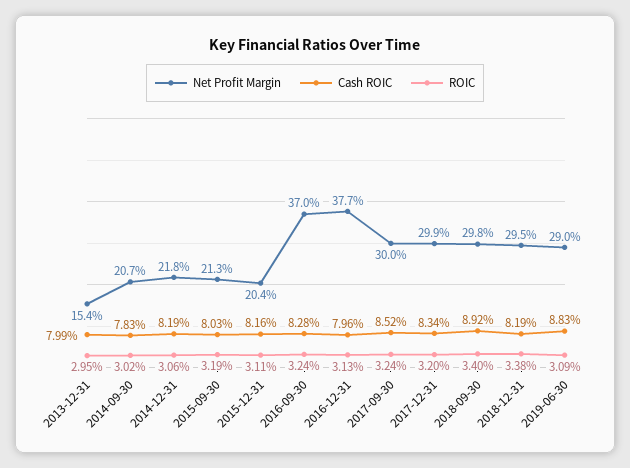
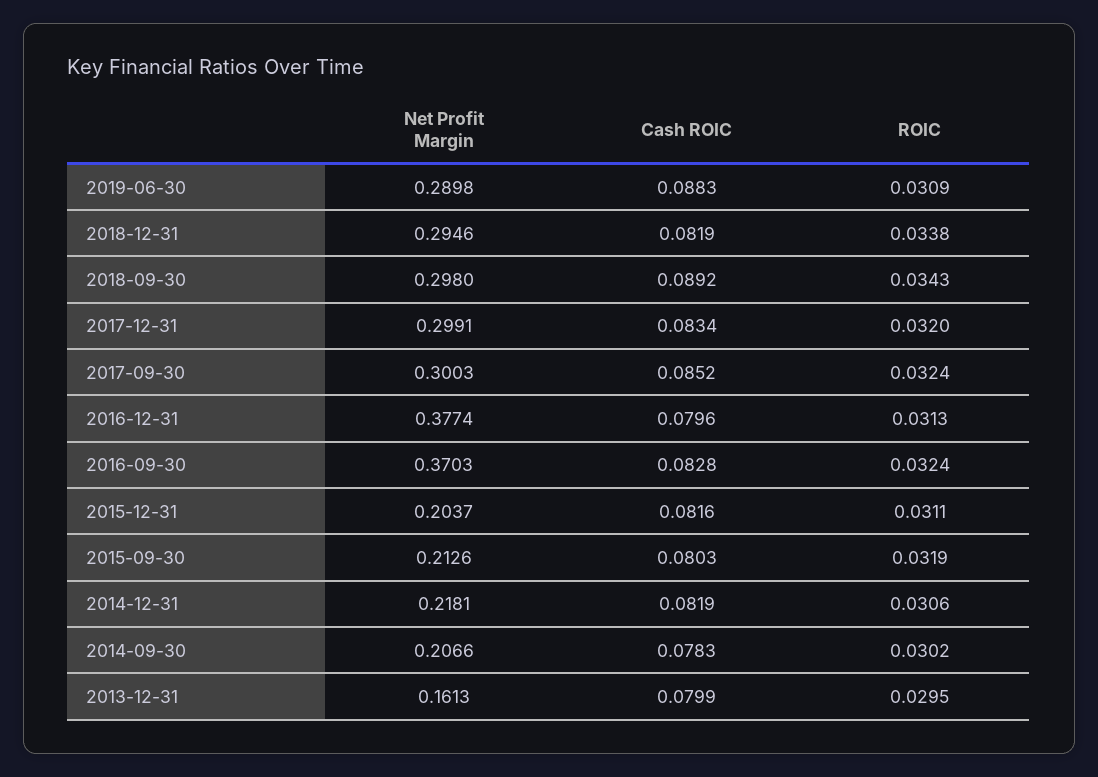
  {
    "Net Profit Margin": {
-     "2013-12-31": 0.154,
+     "2013-12-31": 0.1613,
      "2014-09-30": 0.2066,
      "2014-12-31": 0.2181,
      "2015-09-30": 0.2126,
      "2015-12-31": 0.2037,
      "2016-09-30": 0.3703,
      "2016-12-31": 0.3774,
      "2017-09-30": 0.3003,
      "2017-12-31": 0.2991,
      "2018-09-30": 0.298,
      "2018-12-31": 0.2946,
      "2019-06-30": 0.2898
    },
    "Cash ROIC": {
      "2013-12-31": 0.0799,
      "2014-09-30": 0.0783,
      "2014-12-31": 0.0819,
      "2015-09-30": 0.0803,
      "2015-12-31": 0.0816,
      "2016-09-30": 0.0828,
      "2016-12-31": 0.0796,
      "2017-09-30": 0.0852,
      "2017-12-31": 0.0834,
      "2018-09-30": 0.0892,
      "2018-12-31": 0.0819,
      "2019-06-30": 0.0883
    },
    "ROIC": {
      "2013-12-31": 0.0295,
      "2014-09-30": 0.0302,
      "2014-12-31": 0.0306,
      "2015-09-30": 0.0319,
      "2015-12-31": 0.0311,
      "2016-09-30": 0.0324,
      "2016-12-31": 0.0313,
      "2017-09-30": 0.0324,
      "2017-12-31": 0.032,
-     "2018-09-30": 0.034,
+     "2018-09-30": 0.0343,
      "2018-12-31": 0.0338,
      "2019-06-30": 0.0309
    }
  }

